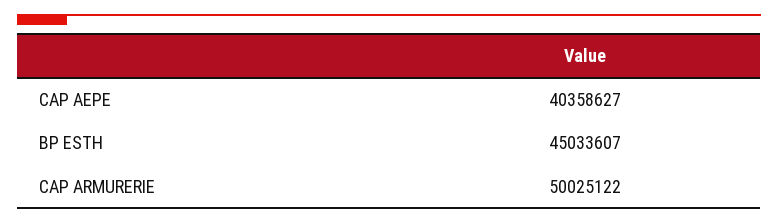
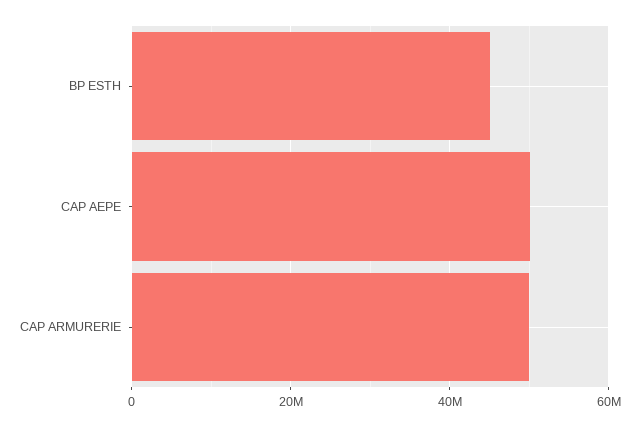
  {
-   "CAP AEPE": 40358627,
+   "CAP AEPE": 50000000,
    "BP ESTH": 45033607,
    "CAP ARMURERIE": 50025122
  }

